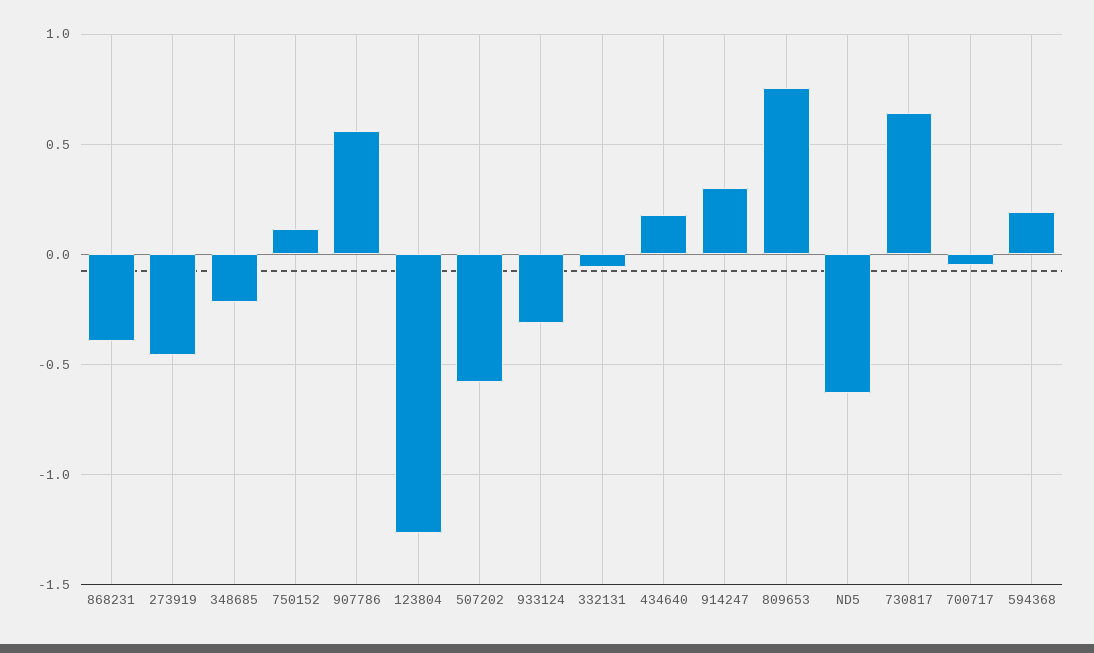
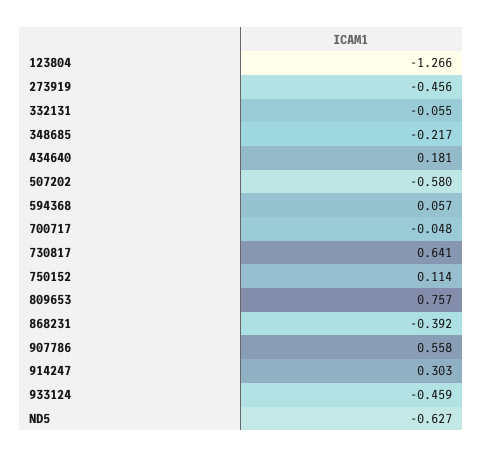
  {
    "868231": -0.392,
    "273919": -0.456,
    "348685": -0.217,
    "750152": 0.114,
    "907786": 0.558,
    "123804": -1.266,
    "507202": -0.58,
-   "933124": -0.3,
+   "933124": -0.459,
    "332131": -0.055,
    "434640": 0.181,
    "914247": 0.303,
    "809653": 0.757,
    "ND5": -0.627,
    "730817": 0.641,
    "700717": -0.048,
-   "594368": 0.2
+   "594368": 0.057
  }

